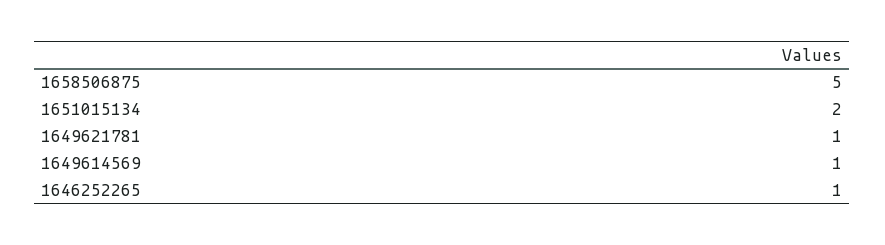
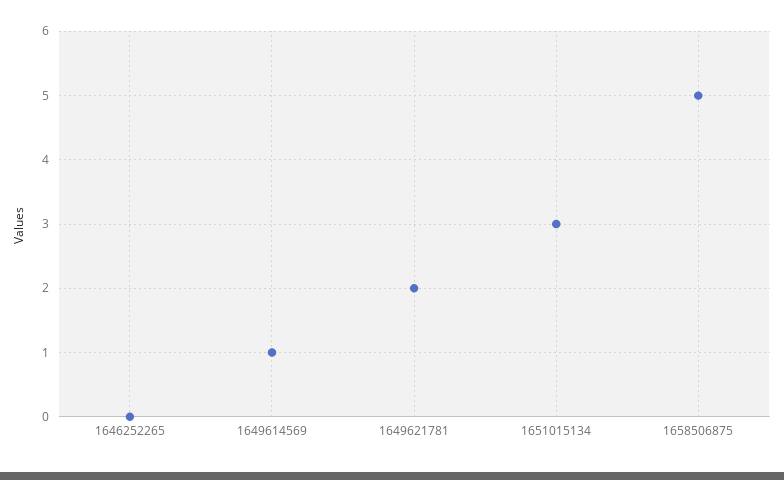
  {
    "1658506875": 5,
-   "1651015134": 2,
+   "1651015134": 3,
-   "1649621781": 1,
+   "1649621781": 2,
    "1649614569": 1,
-   "1646252265": 1
+   "1646252265": 0
  }

